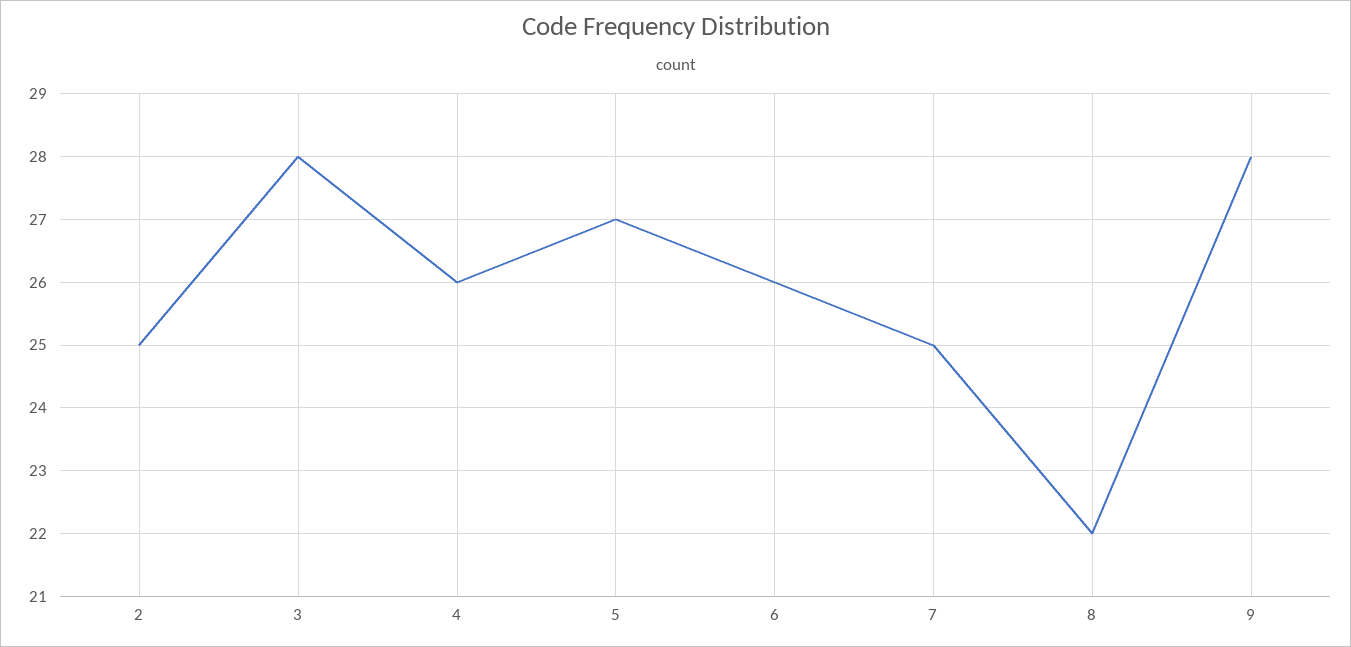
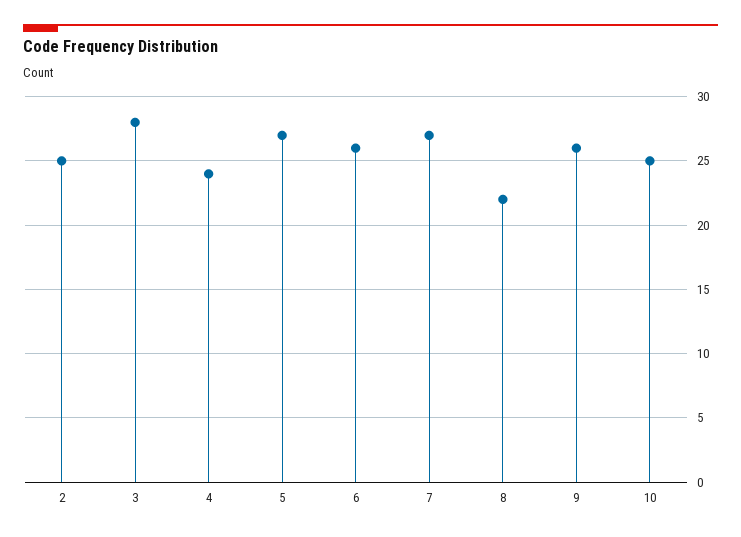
  {
    "2": 25,
    "3": 28,
-   "4": 26,
+   "4": 24,
    "5": 27,
    "6": 26,
-   "7": 25,
+   "7": 27,
    "8": 22,
-   "9": 28
+   "9": 26,
+   "10": 25
  }

